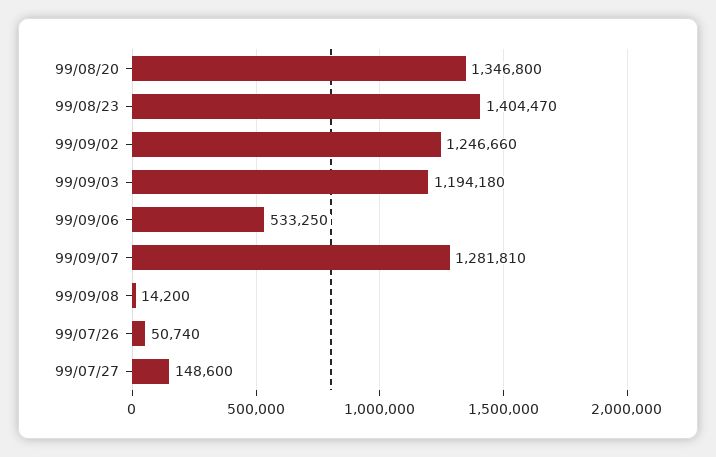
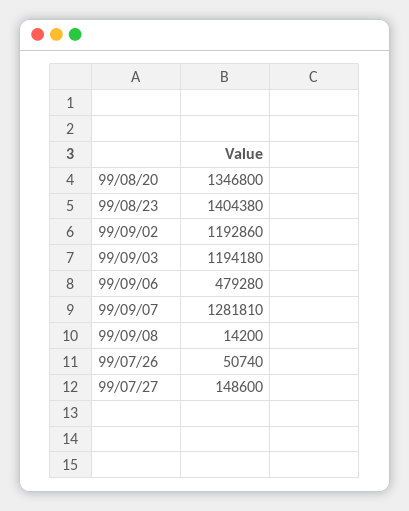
  {
    "99/08/20": 1346800,
-   "99/08/23": 1404470,
+   "99/08/23": 1404380,
-   "99/09/02": 1246660,
+   "99/09/02": 1192860,
    "99/09/03": 1194180,
-   "99/09/06": 533250,
+   "99/09/06": 479280,
    "99/09/07": 1281810,
    "99/09/08": 14200,
    "99/07/26": 50740,
    "99/07/27": 148600
  }

